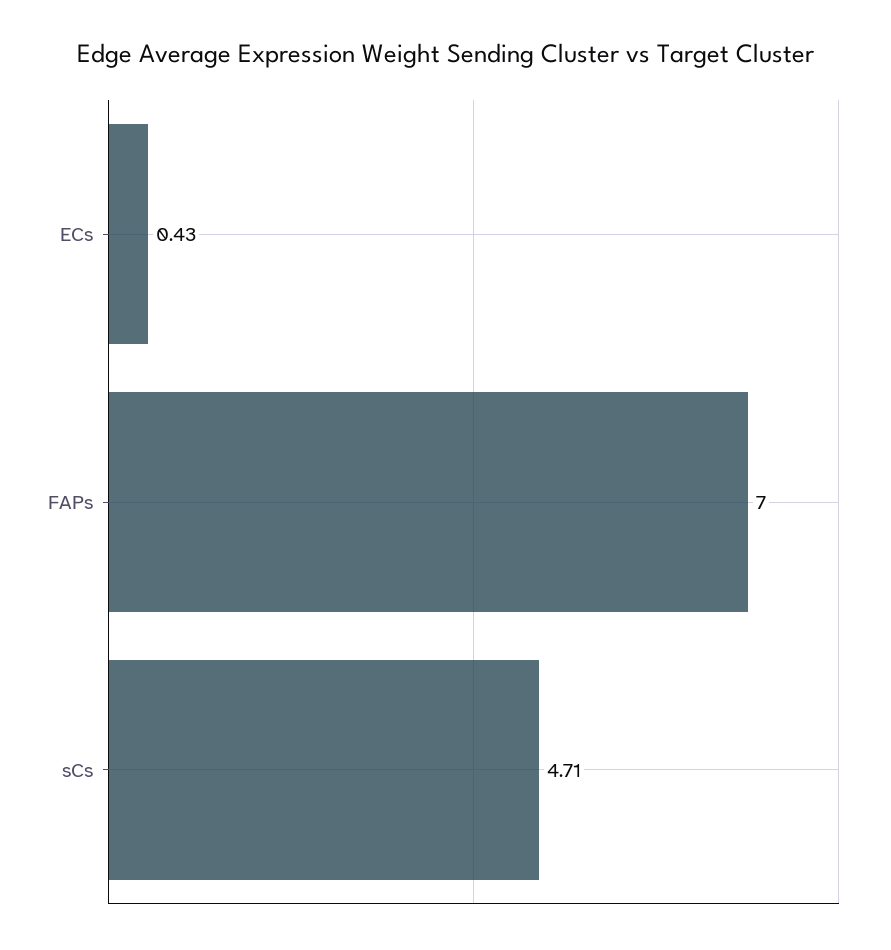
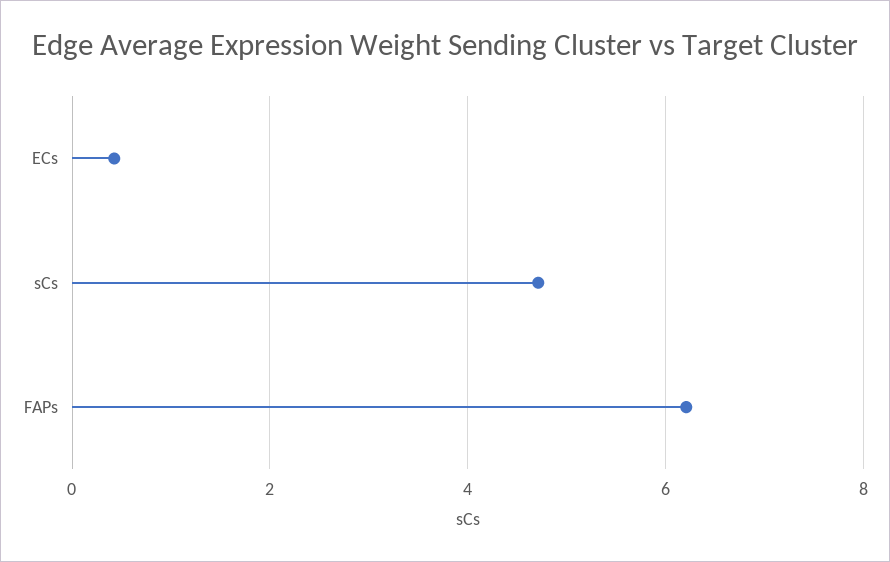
  {
    "ECs": 0.43,
-   "FAPs": 7,
+   "FAPs": 6.2,
    "sCs": 4.71
  }

